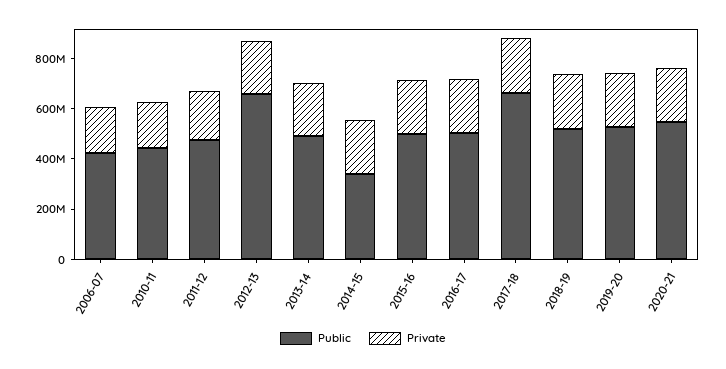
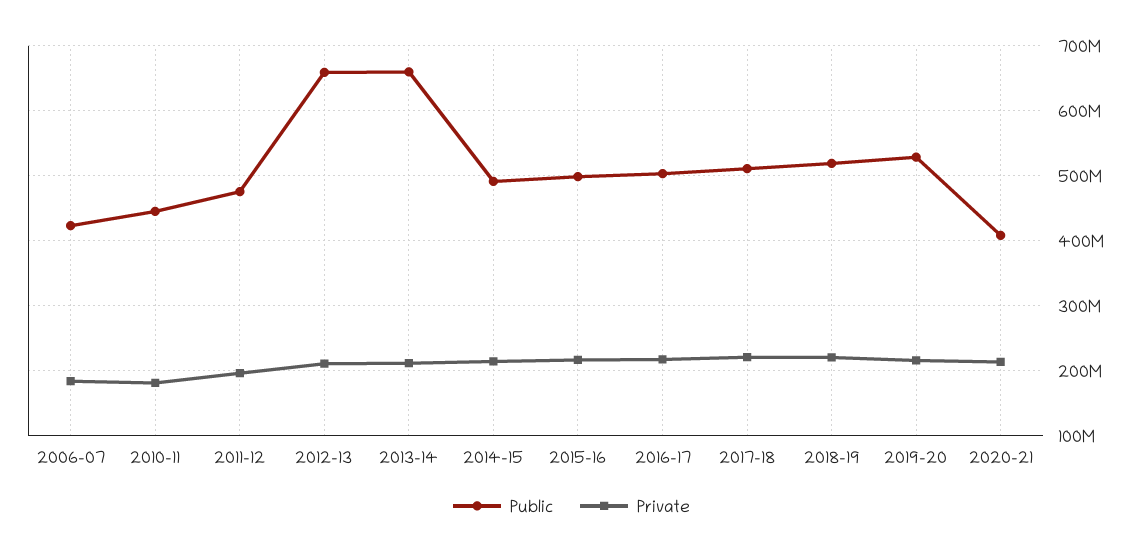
  {
    "Public": {
      "2006-07": 420000000,
      "2010-11": 440000000,
      "2011-12": 480000000,
      "2012-13": 660000000,
-     "2013-14": 500000000,
+     "2013-14": 660000000,
-     "2014-15": 350000000,
+     "2014-15": 490000000,
      "2015-16": 500000000,
      "2016-17": 500000000,
-     "2017-18": 650000000,
+     "2017-18": 510000000,
      "2018-19": 520000000,
      "2019-20": 530000000,
-     "2020-21": 550000000
+     "2020-21": 410000000
    },
    "Private": {
      "2006-07": 180000000,
      "2010-11": 180000000,
      "2011-12": 200000000,
      "2012-13": 210000000,
      "2013-14": 210000000,
      "2014-15": 210000000,
      "2015-16": 220000000,
      "2016-17": 220000000,
      "2017-18": 220000000,
      "2018-19": 220000000,
      "2019-20": 220000000,
      "2020-21": 210000000
    }
  }

